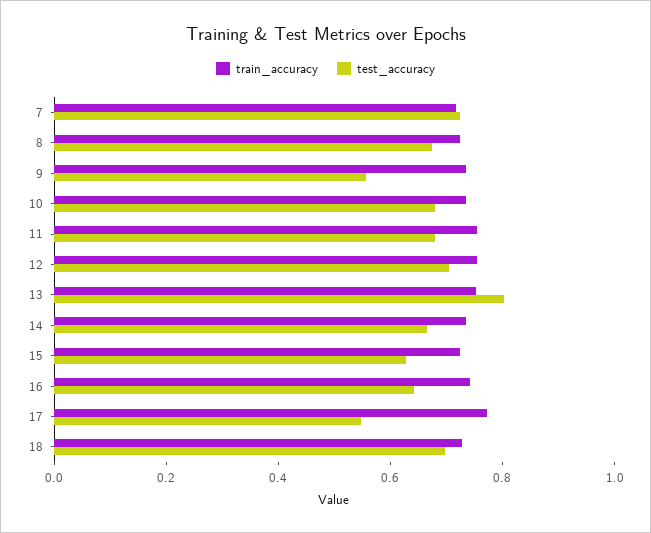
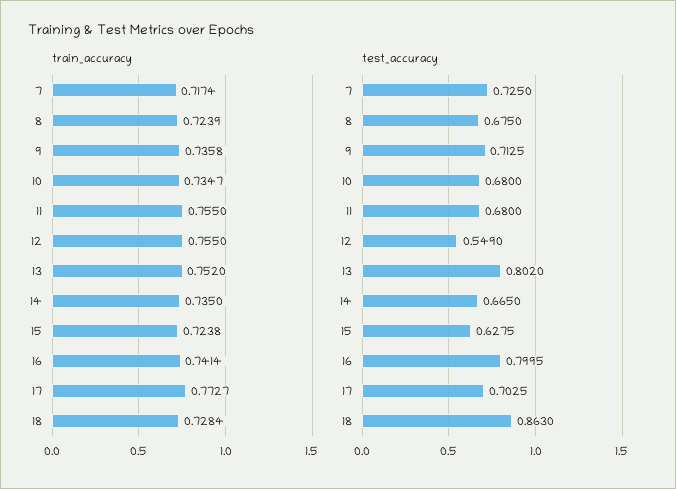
  {
    "train_accuracy": {
      "7": 0.7174,
      "8": 0.7239,
      "9": 0.7358,
      "10": 0.7347,
      "11": 0.755,
      "12": 0.755,
      "13": 0.752,
      "14": 0.735,
      "15": 0.7238,
      "16": 0.7414,
      "17": 0.7727,
      "18": 0.7284
    },
    "test_accuracy": {
      "7": 0.725,
      "8": 0.675,
-     "9": 0.55,
+     "9": 0.7125,
      "10": 0.68,
      "11": 0.68,
-     "12": 0.7,
+     "12": 0.549,
      "13": 0.802,
      "14": 0.665,
      "15": 0.6275,
-     "16": 0.65,
+     "16": 0.7995,
-     "17": 0.55,
+     "17": 0.7025,
-     "18": 0.7
+     "18": 0.863
    }
  }

